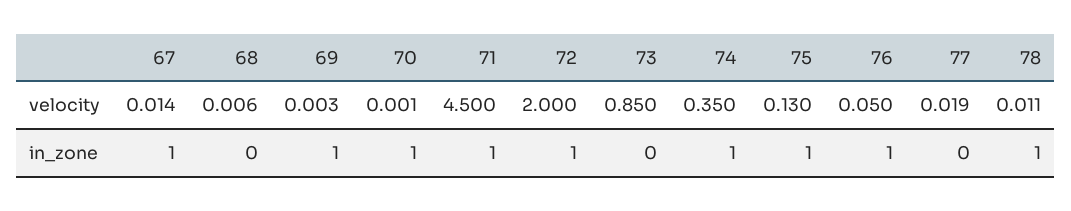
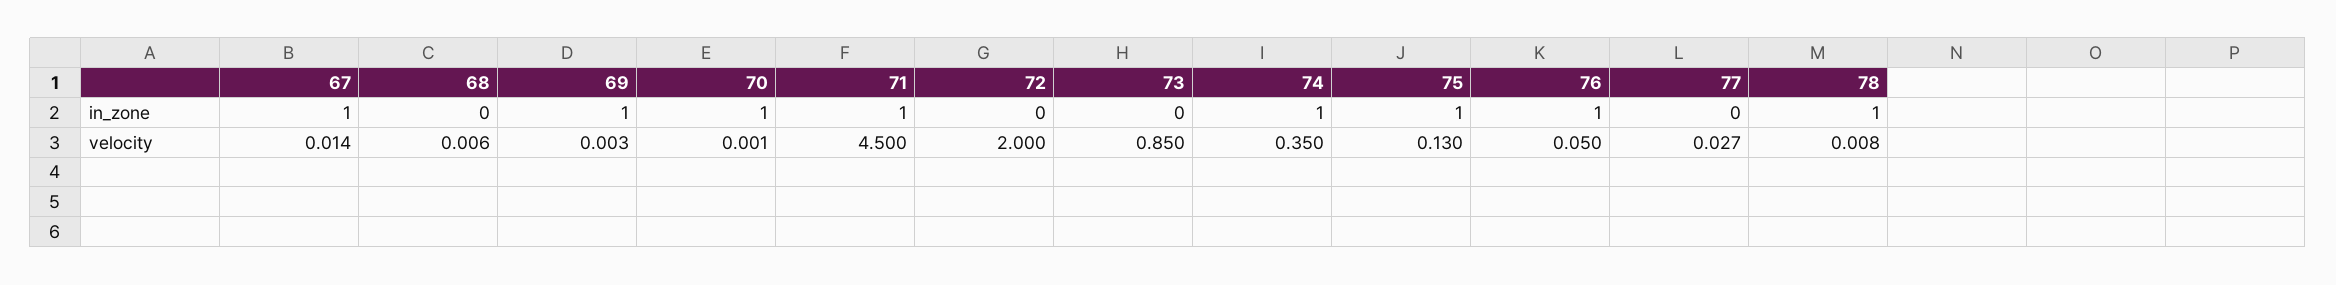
  {
    "67": {
      "velocity": 0.014,
      "in_zone": 1
    },
    "68": {
      "velocity": 0.006,
      "in_zone": 0
    },
    "69": {
      "velocity": 0.003,
      "in_zone": 1
    },
    "70": {
      "velocity": 0.001,
      "in_zone": 1
    },
    "71": {
      "velocity": 4.5,
      "in_zone": 1
    },
    "72": {
      "velocity": 2,
-     "in_zone": 1
+     "in_zone": 0
    },
    "73": {
      "velocity": 0.85,
      "in_zone": 0
    },
    "74": {
      "velocity": 0.35,
      "in_zone": 1
    },
    "75": {
      "velocity": 0.13,
      "in_zone": 1
    },
    "76": {
      "velocity": 0.05,
      "in_zone": 1
    },
    "77": {
-     "velocity": 0.019,
+     "velocity": 0.027,
      "in_zone": 0
    },
    "78": {
-     "velocity": 0.011,
+     "velocity": 0.008,
      "in_zone": 1
    }
  }

